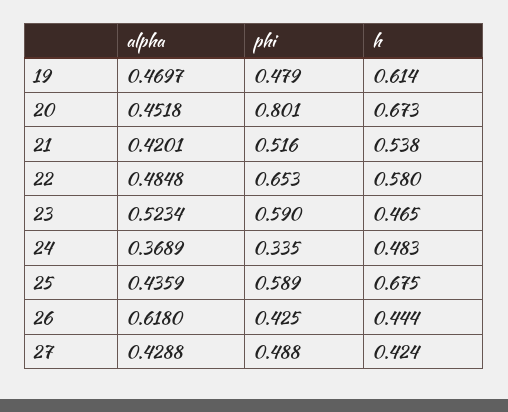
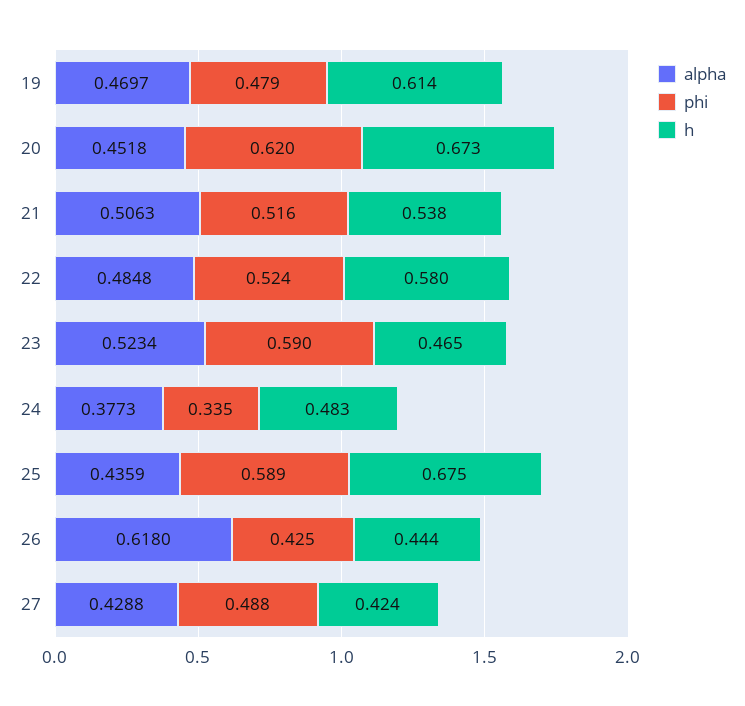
  {
    "alpha": {
      "19": 0.4697,
      "20": 0.4518,
-     "21": 0.4201,
+     "21": 0.5063,
      "22": 0.4848,
      "23": 0.5234,
-     "24": 0.3689,
+     "24": 0.3773,
      "25": 0.4359,
      "26": 0.618,
      "27": 0.4288
    },
    "phi": {
      "19": 0.479,
-     "20": 0.801,
+     "20": 0.62,
      "21": 0.516,
-     "22": 0.653,
+     "22": 0.524,
      "23": 0.59,
      "24": 0.335,
      "25": 0.589,
      "26": 0.425,
      "27": 0.488
    },
    "h": {
      "19": 0.614,
      "20": 0.673,
      "21": 0.538,
      "22": 0.58,
      "23": 0.465,
      "24": 0.483,
      "25": 0.675,
      "26": 0.444,
      "27": 0.424
    }
  }

